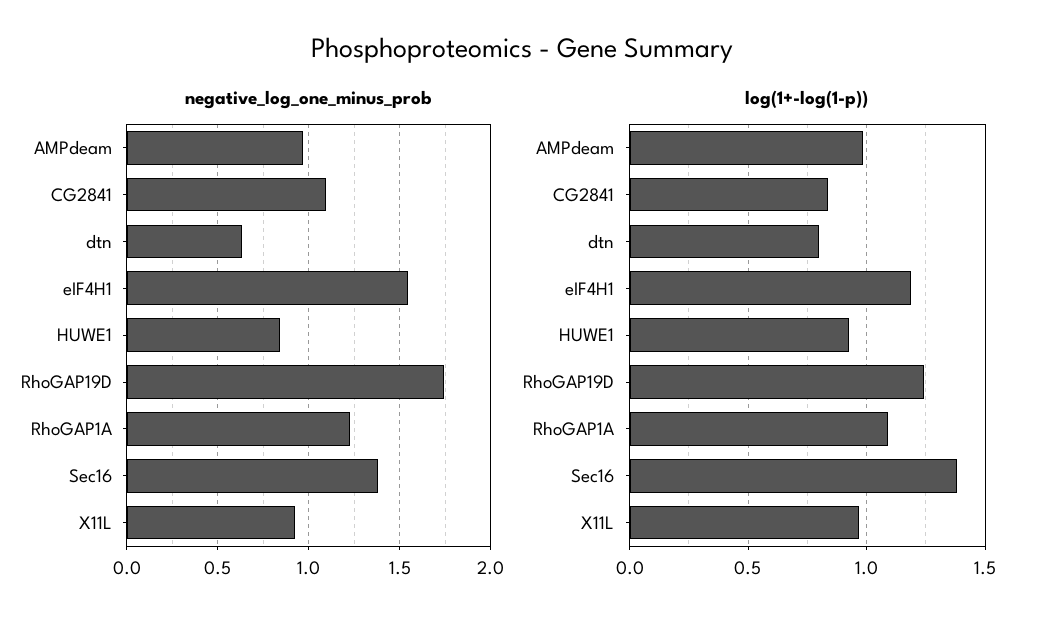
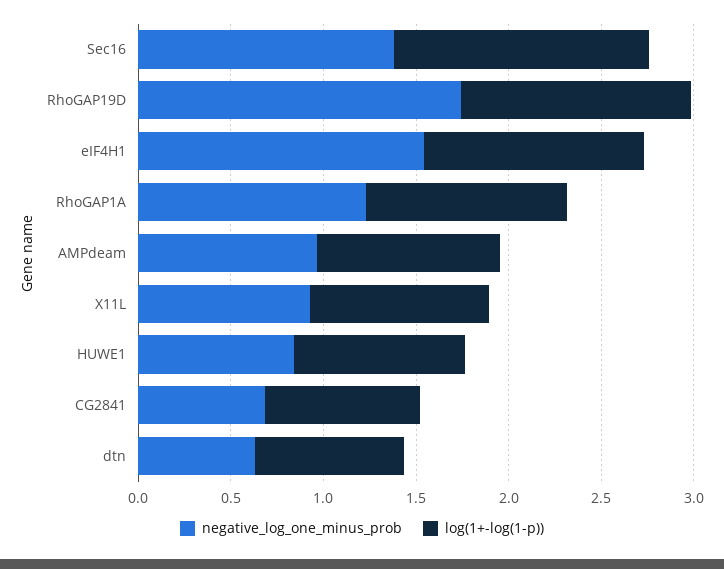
  {
    "negative_log_one_minus_prob": {
      "AMPdeam": 0.95,
-     "CG2841": 1.1,
+     "CG2841": 0.7,
      "dtn": 0.65,
      "eIF4H1": 1.55,
      "HUWE1": 0.85,
      "RhoGAP19D": 1.75,
      "RhoGAP1A": 1.25,
      "Sec16": 1.4,
      "X11L": 0.95
    },
    "log(1+-log(1-p))": {
      "AMPdeam": 1,
      "CG2841": 0.85,
      "dtn": 0.8,
      "eIF4H1": 1.2,
      "HUWE1": 0.95,
      "RhoGAP19D": 1.25,
      "RhoGAP1A": 1.1,
      "Sec16": 1.4,
      "X11L": 0.95
    }
  }

